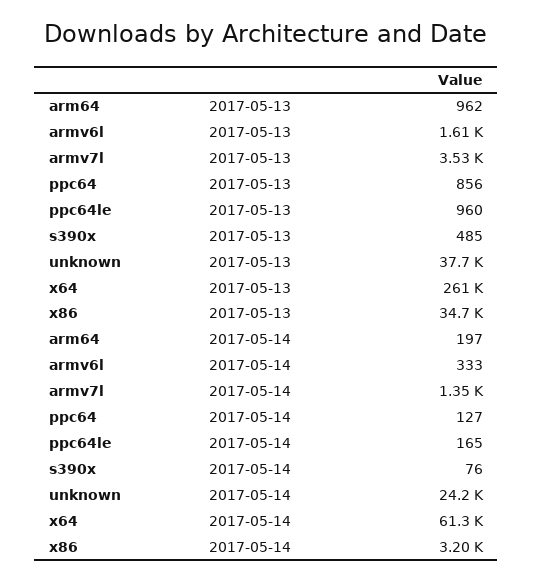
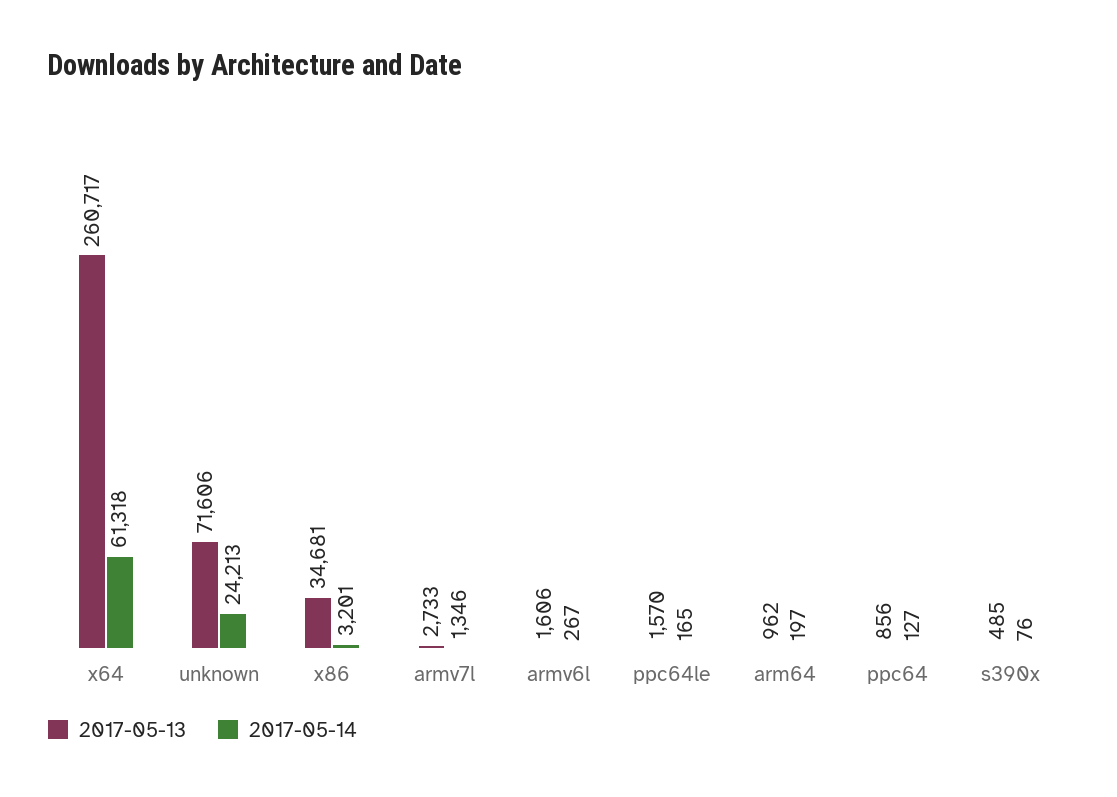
  {
    "2017-05-13": {
      "arm64": 962,
      "armv6l": 1606,
-     "armv7l": 3530,
+     "armv7l": 2733,
      "ppc64": 856,
-     "ppc64le": 960,
+     "ppc64le": 1570,
      "s390x": 485,
-     "unknown": 37700,
+     "unknown": 71606,
      "x64": 260717,
      "x86": 34681
    },
    "2017-05-14": {
      "arm64": 197,
-     "armv6l": 333,
+     "armv6l": 267,
      "armv7l": 1346,
      "ppc64": 127,
      "ppc64le": 165,
      "s390x": 76,
      "unknown": 24213,
      "x64": 61318,
      "x86": 3201
    }
  }

